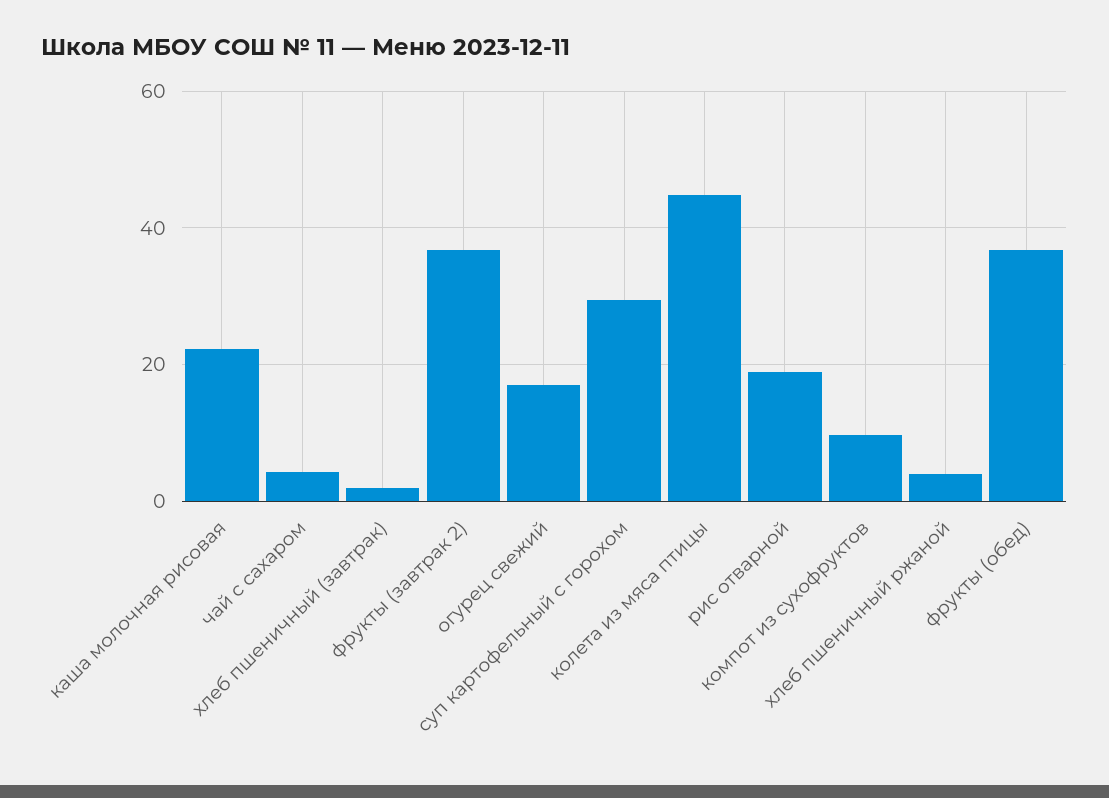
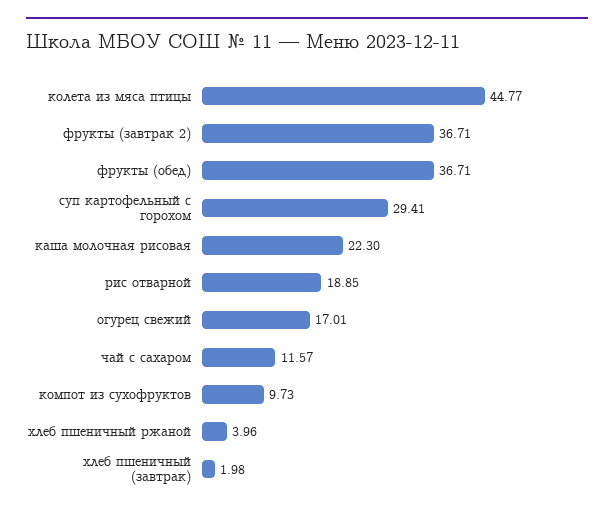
  {
    "каша молочная рисовая": 22.3,
-   "чай с сахаром": 4,
+   "чай с сахаром": 11.57,
    "хлеб пшеничный (завтрак)": 1.98,
    "фрукты (завтрак 2)": 36.71,
    "огурец свежий": 17.01,
    "суп картофельный с горохом": 29.41,
    "колета из мяса птицы": 44.77,
    "рис отварной": 18.85,
    "компот из сухофруктов": 9.73,
    "хлеб пшеничный ржаной": 3.96,
    "фрукты (обед)": 36.71
  }

